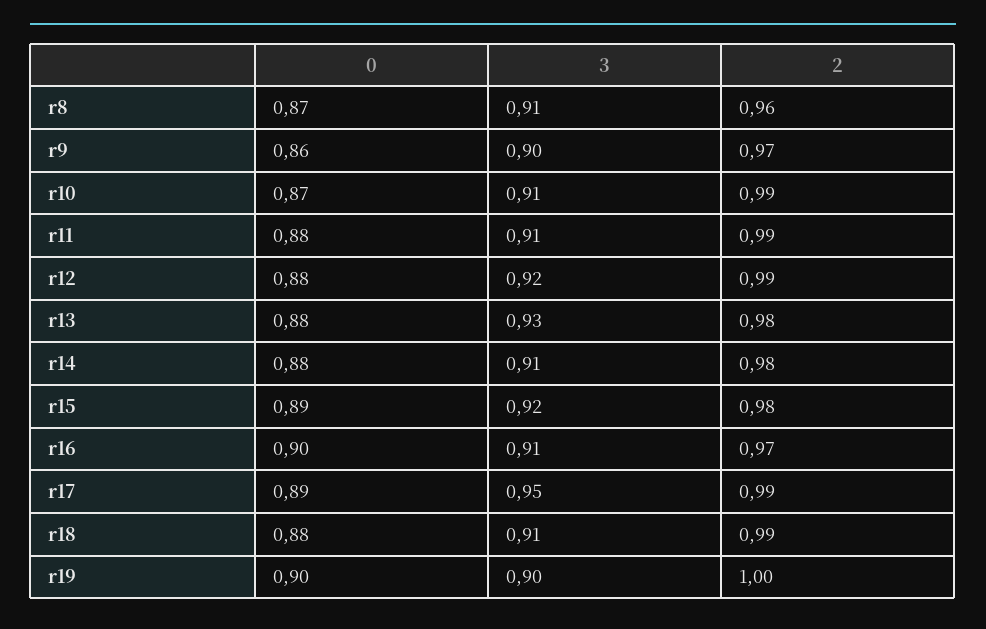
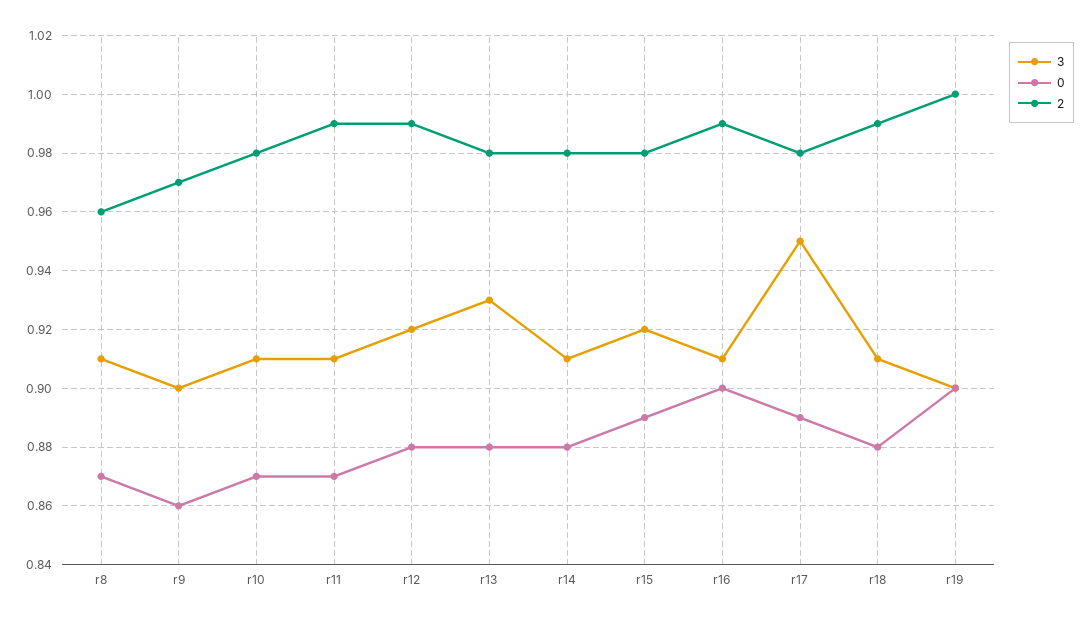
  {
    "0": {
      "r8": 0.87,
      "r9": 0.86,
      "r10": 0.87,
-     "r11": 0.88,
+     "r11": 0.87,
      "r12": 0.88,
      "r13": 0.88,
      "r14": 0.88,
      "r15": 0.89,
      "r16": 0.9,
      "r17": 0.89,
      "r18": 0.88,
      "r19": 0.9
    },
    "3": {
      "r8": 0.91,
      "r9": 0.9,
      "r10": 0.91,
      "r11": 0.91,
      "r12": 0.92,
      "r13": 0.93,
      "r14": 0.91,
      "r15": 0.92,
      "r16": 0.91,
      "r17": 0.95,
      "r18": 0.91,
      "r19": 0.9
    },
    "2": {
      "r8": 0.96,
      "r9": 0.97,
-     "r10": 0.99,
+     "r10": 0.98,
      "r11": 0.99,
      "r12": 0.99,
      "r13": 0.98,
      "r14": 0.98,
      "r15": 0.98,
-     "r16": 0.97,
+     "r16": 0.99,
-     "r17": 0.99,
+     "r17": 0.98,
      "r18": 0.99,
      "r19": 1
    }
  }

